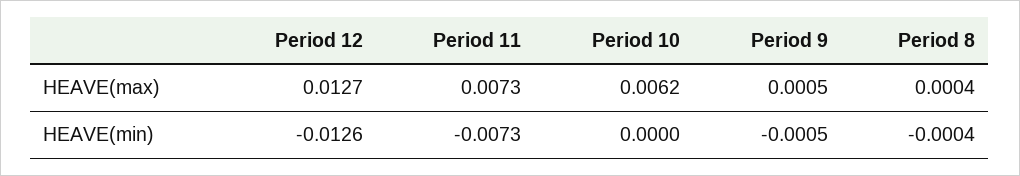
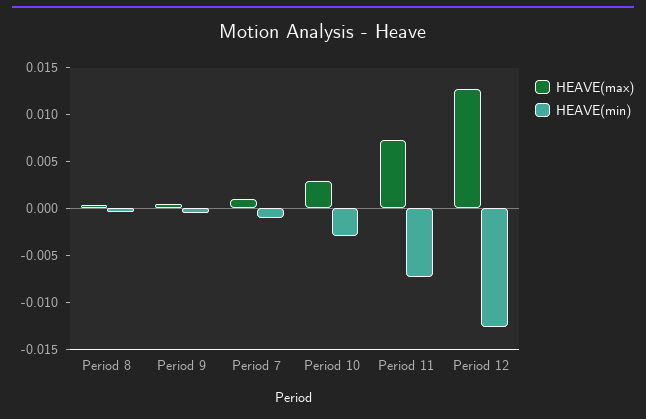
  {
    "HEAVE(max)": {
      "Period 12": 0.0127,
      "Period 11": 0.0073,
-     "Period 10": 0.0062,
+     "Period 10": 0.003,
      "Period 9": 0.0005,
-     "Period 8": 0.0004
+     "Period 8": 0.0004,
+     "Period 7": 0.001
    },
    "HEAVE(min)": {
      "Period 12": -0.0126,
      "Period 11": -0.0073,
-     "Period 10": 0,
+     "Period 10": -0.003,
      "Period 9": -0.0005,
-     "Period 8": -0.0004
+     "Period 8": -0.0004,
+     "Period 7": -0.001
    }
  }

